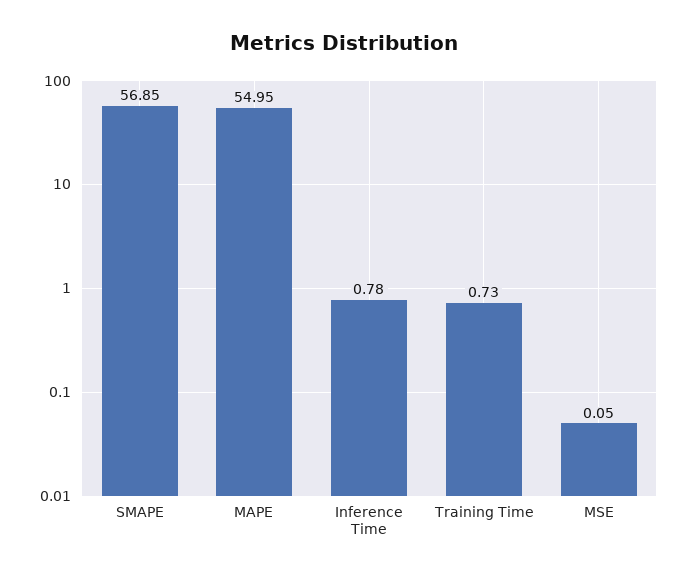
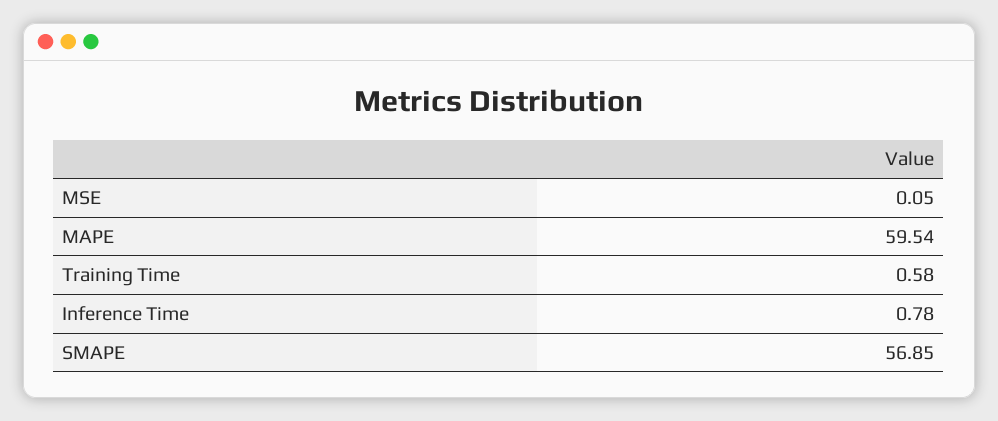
  {
    "SMAPE": 56.85,
-   "MAPE": 54.95,
+   "MAPE": 59.54,
    "Inference Time": 0.78,
-   "Training Time": 0.73,
+   "Training Time": 0.58,
    "MSE": 0.05
  }

